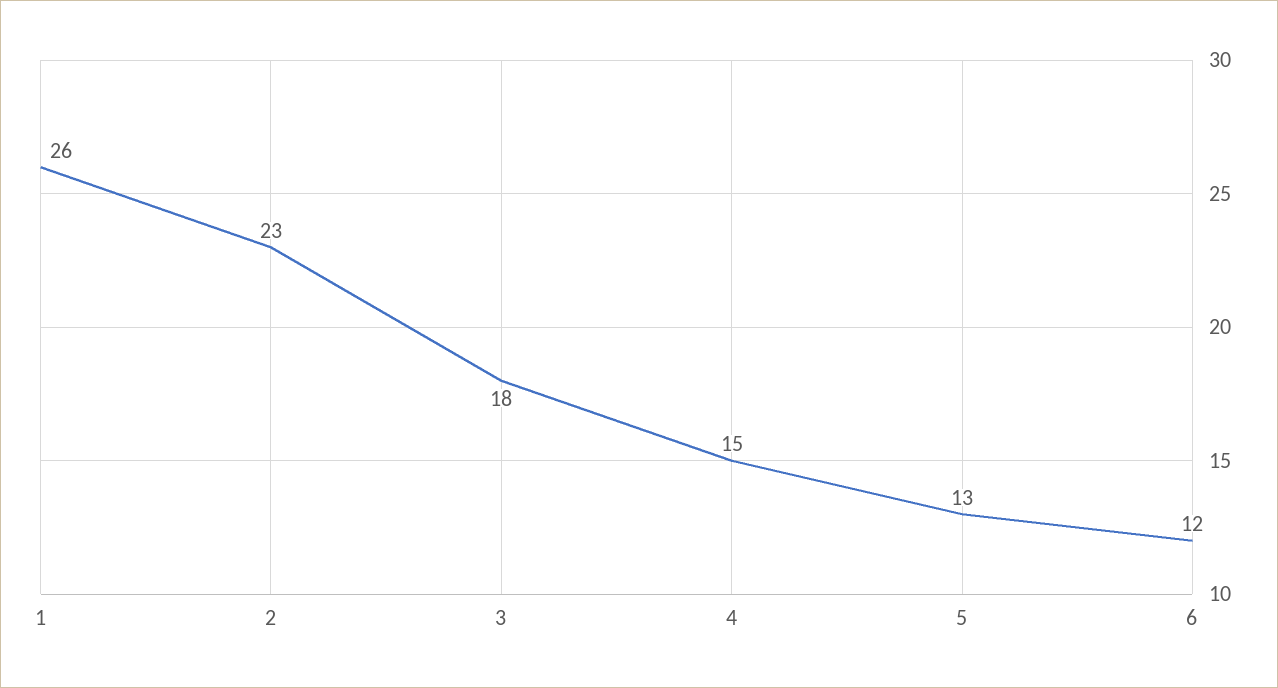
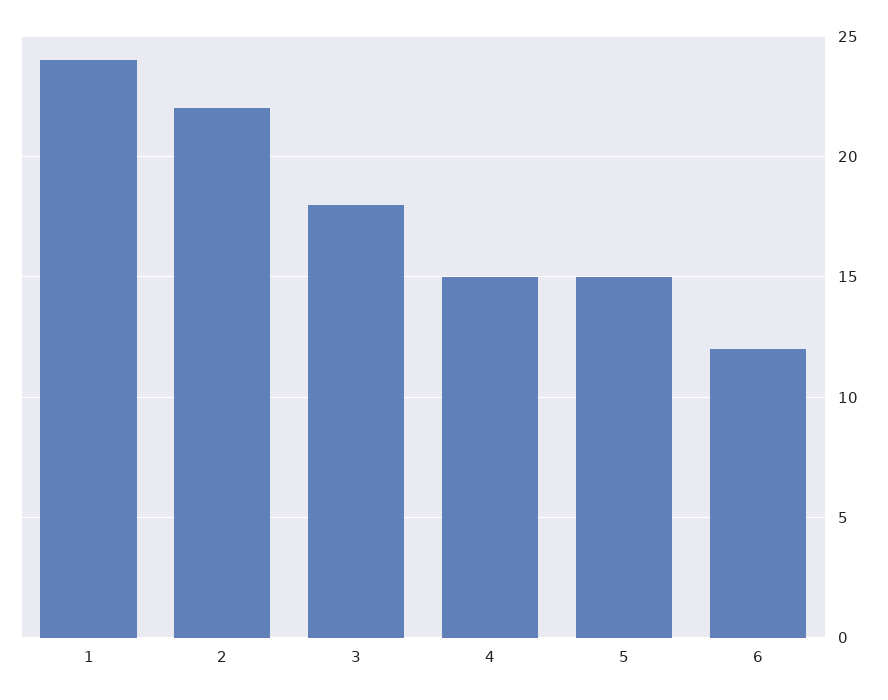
  {
-   "1": 26,
+   "1": 24,
-   "2": 23,
+   "2": 22,
    "3": 18,
    "4": 15,
-   "5": 13,
+   "5": 15,
    "6": 12
  }

